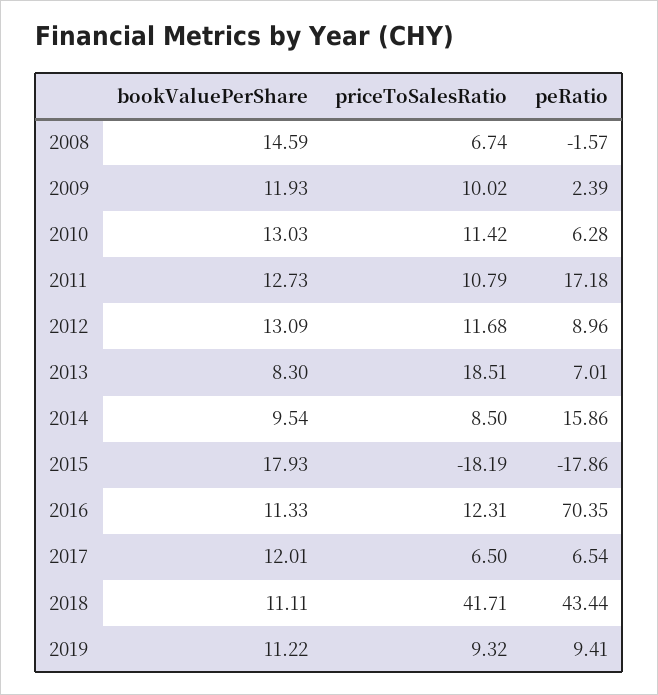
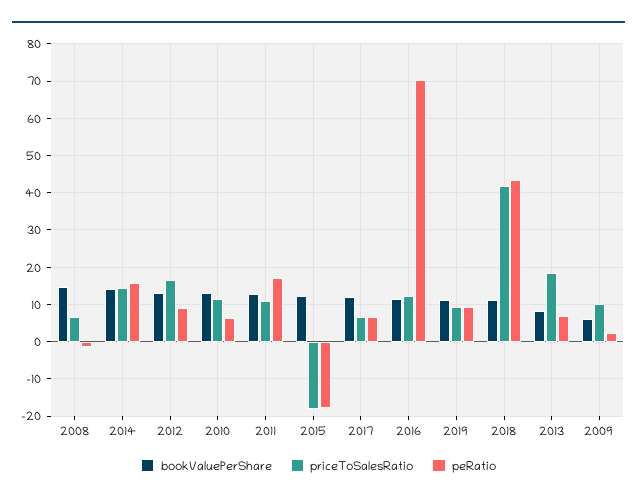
  {
    "bookValuePerShare": {
      "2008": 14.59,
-     "2009": 11.93,
+     "2009": 6,
      "2010": 13.03,
      "2011": 12.73,
      "2012": 13.09,
      "2013": 8.3,
-     "2014": 9.54,
+     "2014": 14,
-     "2015": 17.93,
+     "2015": 12,
      "2016": 11.33,
      "2017": 12.01,
      "2018": 11.11,
      "2019": 11.22
    },
    "priceToSalesRatio": {
      "2008": 6.74,
      "2009": 10.02,
      "2010": 11.42,
      "2011": 10.79,
-     "2012": 11.68,
+     "2012": 16,
      "2013": 18.51,
-     "2014": 8.5,
+     "2014": 14,
      "2015": -18.19,
      "2016": 12.31,
      "2017": 6.5,
      "2018": 41.71,
      "2019": 9.32
    },
    "peRatio": {
      "2008": -1.57,
      "2009": 2.39,
      "2010": 6.28,
      "2011": 17.18,
      "2012": 8.96,
      "2013": 7.01,
      "2014": 15.86,
      "2015": -17.86,
      "2016": 70.35,
      "2017": 6.54,
      "2018": 43.44,
      "2019": 9.41
    }
  }

